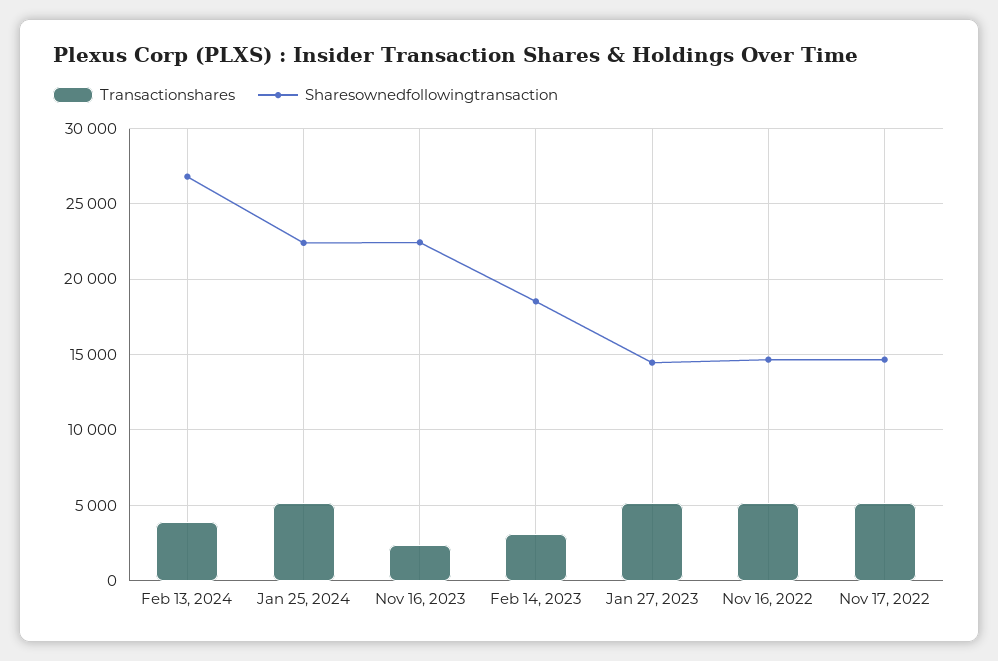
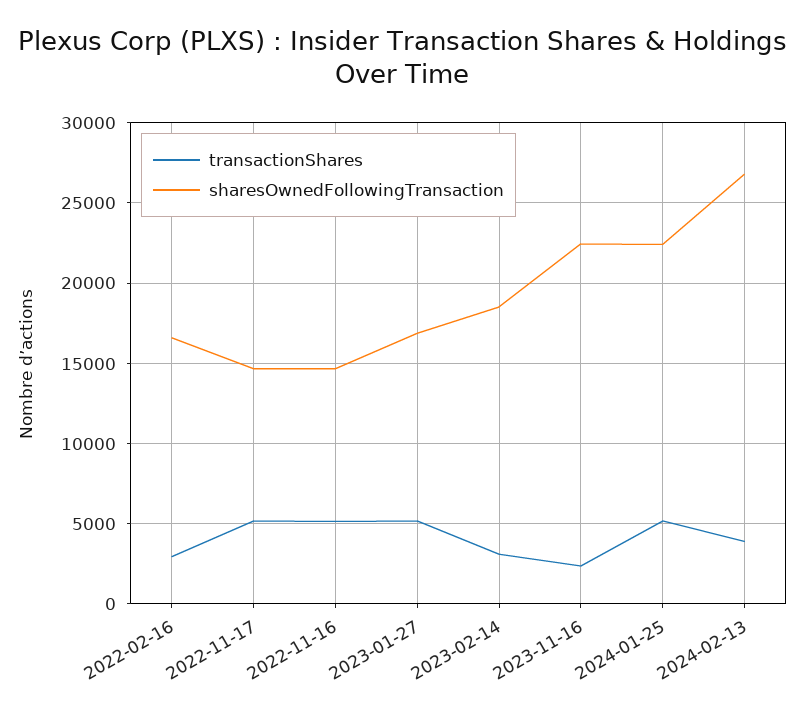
  {
    "Transactionshares": {
      "Feb 13, 2024": 4000,
      "Jan 25, 2024": 5000,
      "Nov 16, 2023": 2500,
      "Feb 14, 2023": 3000,
      "Jan 27, 2023": 5000,
      "Nov 16, 2022": 5000,
-     "Nov 17, 2022": 5000
+     "Nov 17, 2022": 5000,
+     "2022-02-16": 3000
    },
    "Sharesownedfollowingtransaction": {
      "Feb 13, 2024": 27000,
      "Jan 25, 2024": 22500,
      "Nov 16, 2023": 22500,
      "Feb 14, 2023": 18500,
-     "Jan 27, 2023": 14500,
+     "Jan 27, 2023": 17000,
      "Nov 16, 2022": 14500,
-     "Nov 17, 2022": 14500
+     "Nov 17, 2022": 14500,
+     "2022-02-16": 16500
    }
  }

